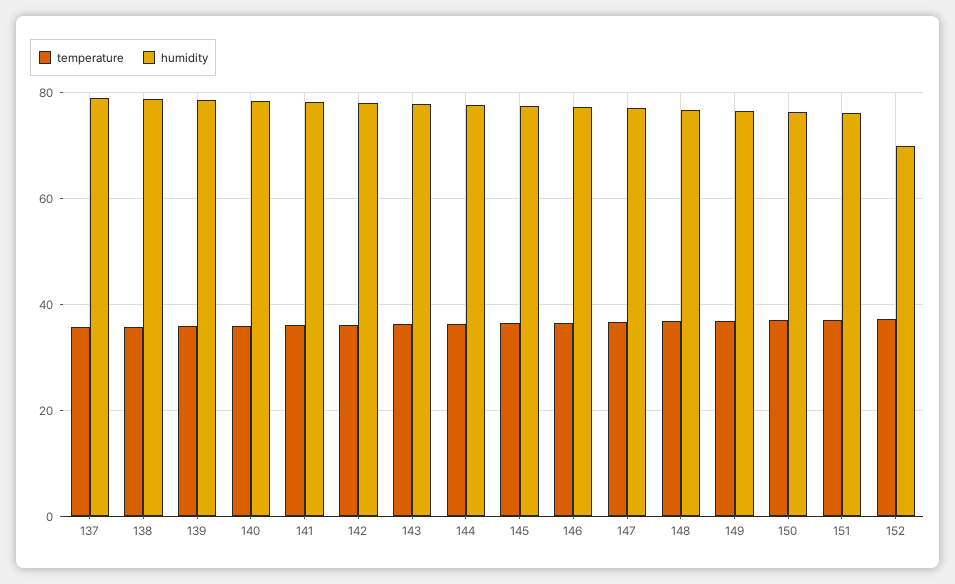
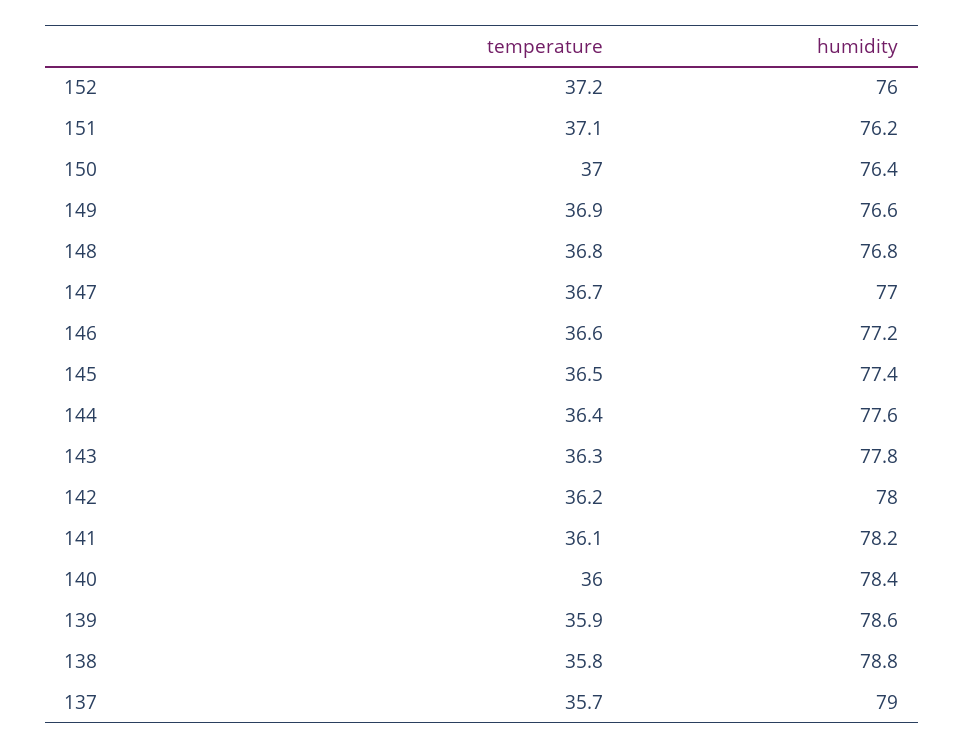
  {
    "temperature": {
      "137": 35.7,
      "138": 35.8,
      "139": 35.9,
      "140": 36,
      "141": 36.1,
      "142": 36.2,
      "143": 36.3,
      "144": 36.4,
      "145": 36.5,
      "146": 36.6,
      "147": 36.7,
      "148": 36.8,
      "149": 36.9,
      "150": 37,
      "151": 37.1,
      "152": 37.2
    },
    "humidity": {
      "137": 79,
      "138": 78.8,
      "139": 78.6,
      "140": 78.4,
      "141": 78.2,
      "142": 78,
      "143": 77.8,
      "144": 77.6,
      "145": 77.4,
      "146": 77.2,
      "147": 77,
      "148": 76.8,
      "149": 76.6,
      "150": 76.4,
      "151": 76.2,
-     "152": 70
+     "152": 76
    }
  }

